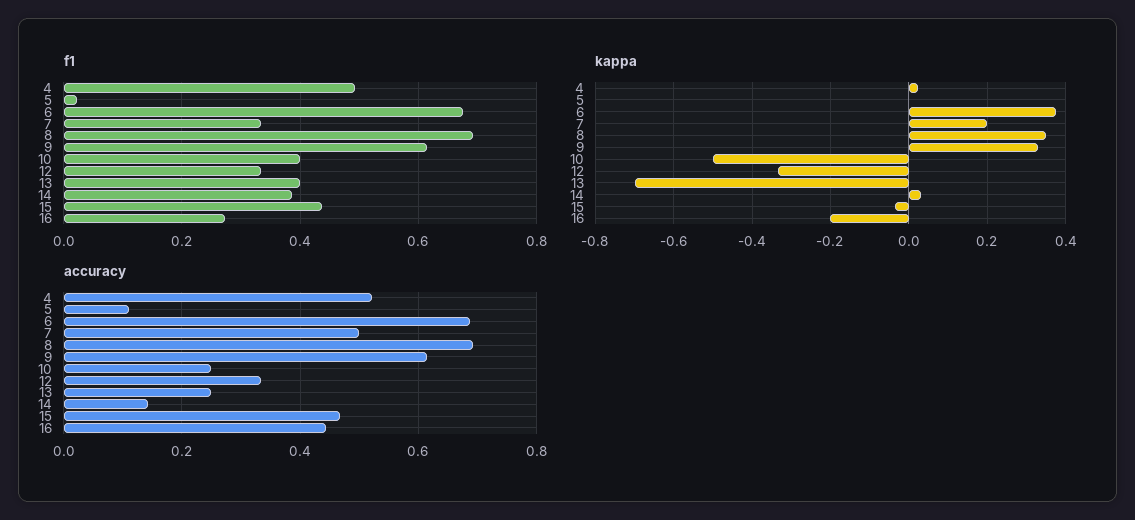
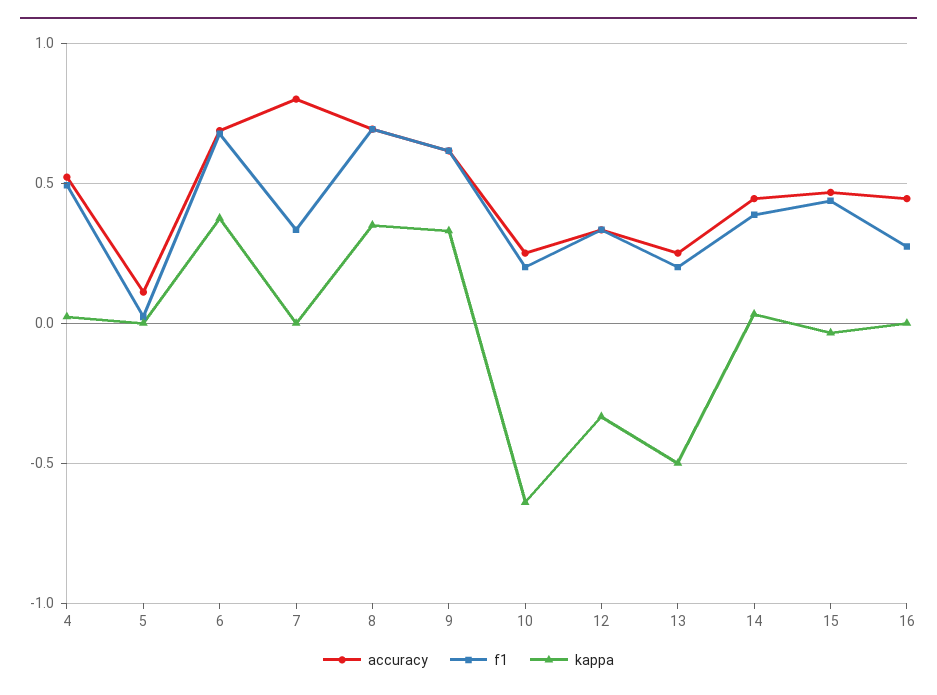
  {
    "f1": {
      "4": 0.5,
      "5": 0.02,
      "6": 0.68,
      "7": 0.34,
      "8": 0.7,
      "9": 0.62,
-     "10": 0.4,
+     "10": 0.2,
      "12": 0.34,
-     "13": 0.4,
+     "13": 0.2,
      "14": 0.38,
      "15": 0.44,
      "16": 0.28
    },
    "kappa": {
      "4": 0.02,
      "5": 0,
      "6": 0.38,
-     "7": 0.2,
+     "7": 0,
      "8": 0.36,
      "9": 0.32,
-     "10": -0.5,
+     "10": -0.65,
      "12": -0.34,
-     "13": -0.7,
+     "13": -0.5,
      "14": 0.04,
      "15": -0.04,
-     "16": -0.2
+     "16": 0
    },
    "accuracy": {
      "4": 0.52,
      "5": 0.12,
      "6": 0.68,
-     "7": 0.5,
+     "7": 0.8,
      "8": 0.7,
      "9": 0.62,
      "10": 0.26,
      "12": 0.34,
      "13": 0.26,
-     "14": 0.14,
+     "14": 0.45,
      "15": 0.46,
      "16": 0.44
    }
  }

